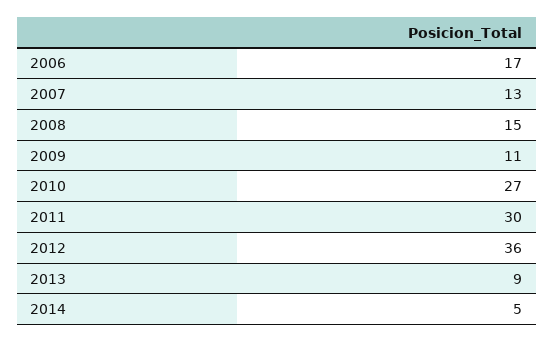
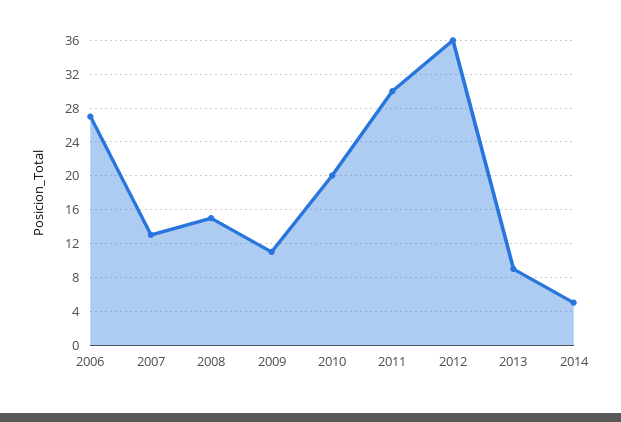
  {
-   "2006": 17,
+   "2006": 27,
    "2007": 13,
    "2008": 15,
    "2009": 11,
-   "2010": 27,
+   "2010": 20,
    "2011": 30,
    "2012": 36,
    "2013": 9,
    "2014": 5
  }

